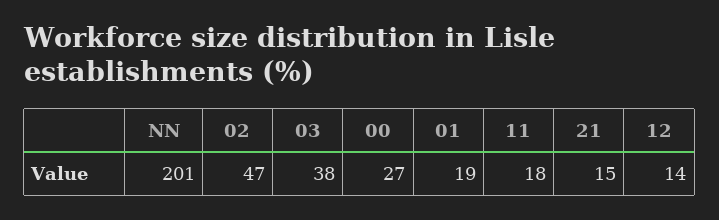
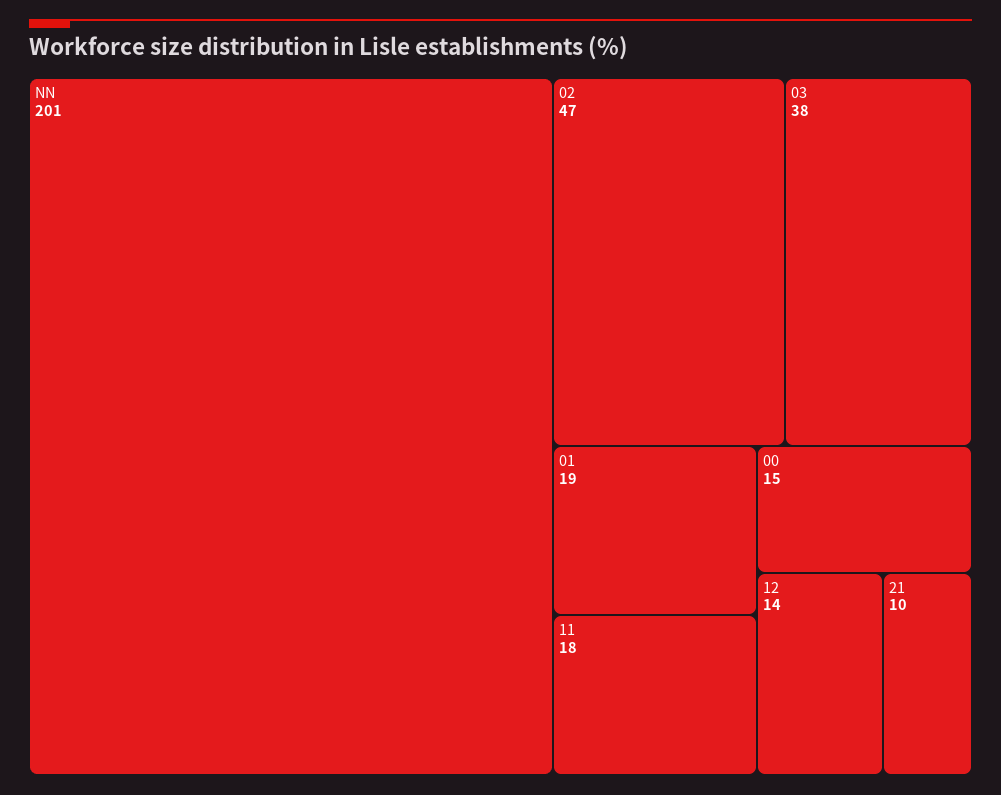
  {
    "NN": 201,
    "02": 47,
    "03": 38,
-   "00": 27,
+   "00": 15,
    "01": 19,
    "11": 18,
-   "21": 15,
+   "21": 10,
    "12": 14
  }

